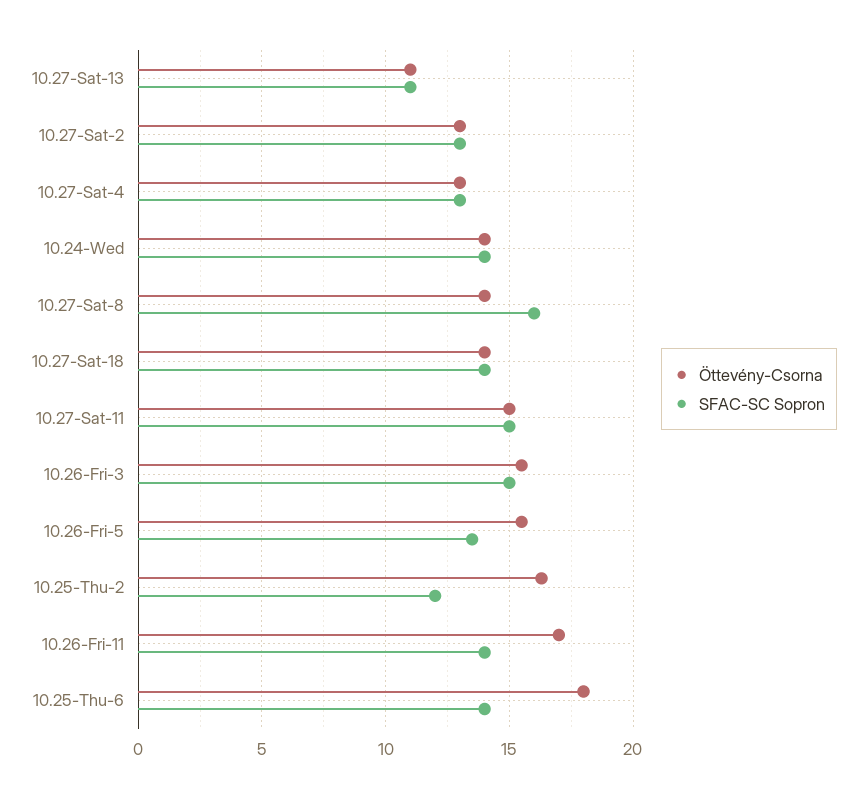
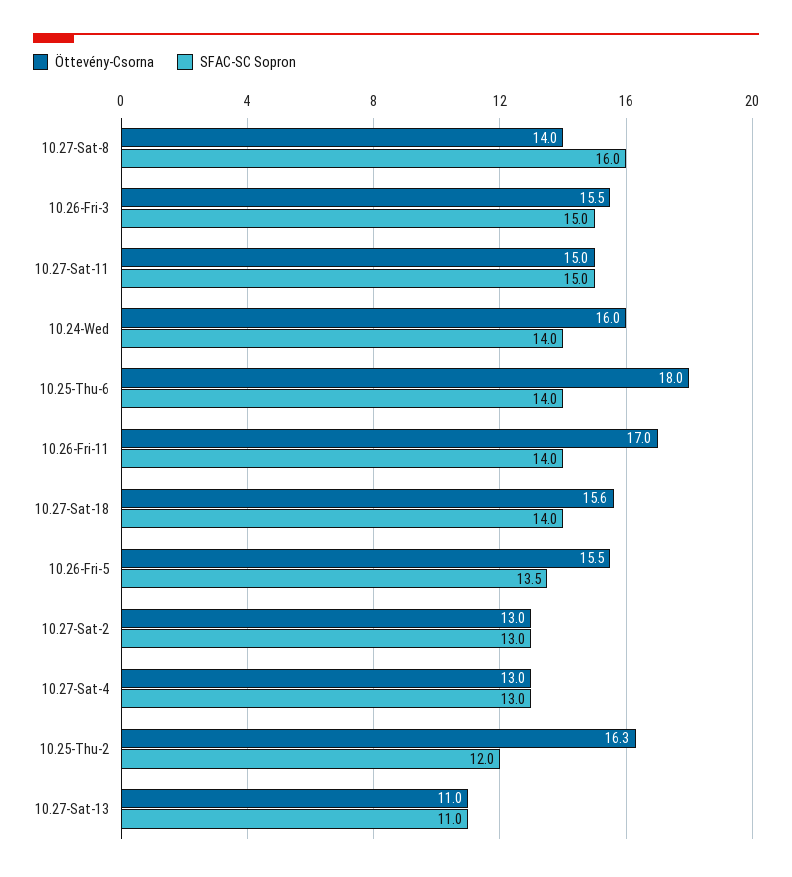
  {
    "Öttevény-Csorna": {
      "10.27-Sat-13": 11,
      "10.27-Sat-2": 13,
      "10.27-Sat-4": 13,
-     "10.24-Wed": 14,
+     "10.24-Wed": 16,
      "10.27-Sat-8": 14,
-     "10.27-Sat-18": 14,
+     "10.27-Sat-18": 15.6,
      "10.27-Sat-11": 15,
      "10.26-Fri-3": 15.5,
      "10.26-Fri-5": 15.5,
      "10.25-Thu-2": 16.3,
      "10.26-Fri-11": 17,
      "10.25-Thu-6": 18
    },
    "SFAC-SC Sopron": {
      "10.27-Sat-13": 11,
      "10.27-Sat-2": 13,
      "10.27-Sat-4": 13,
      "10.24-Wed": 14,
      "10.27-Sat-8": 16,
      "10.27-Sat-18": 14,
      "10.27-Sat-11": 15,
      "10.26-Fri-3": 15,
      "10.26-Fri-5": 13.5,
      "10.25-Thu-2": 12,
      "10.26-Fri-11": 14,
      "10.25-Thu-6": 14
    }
  }

